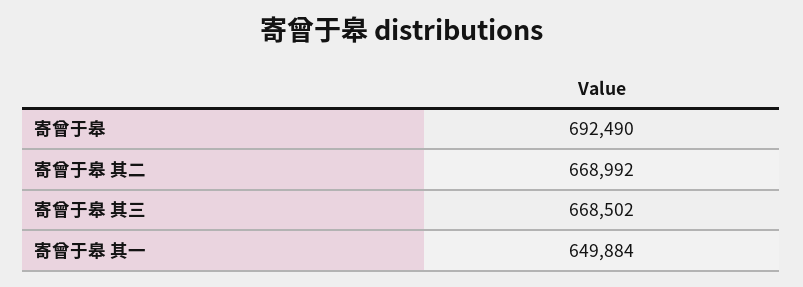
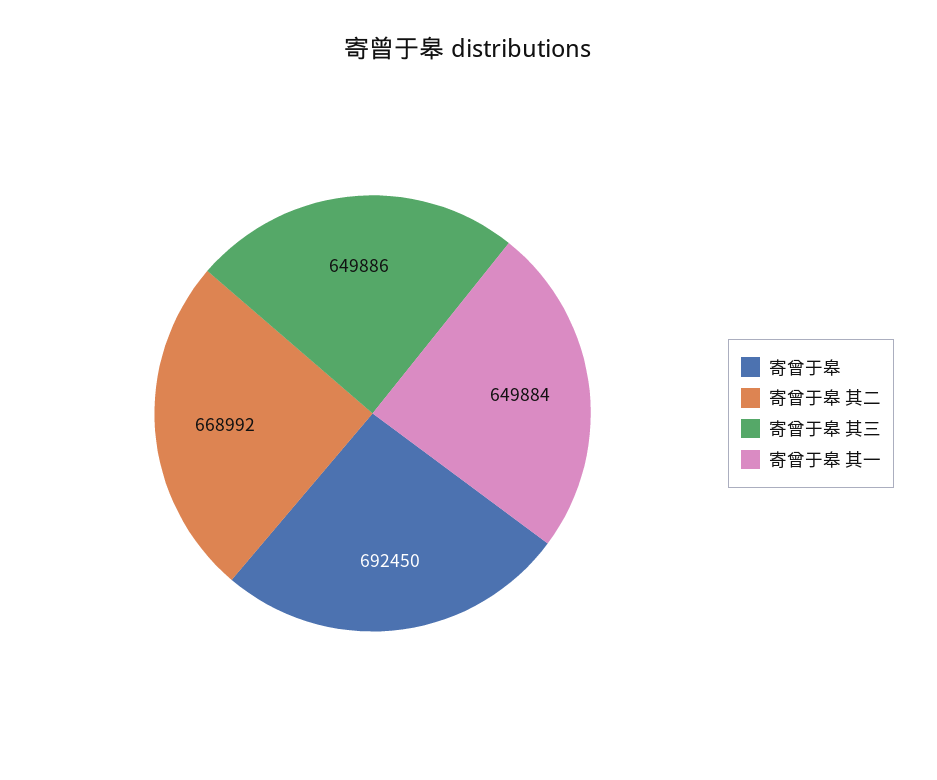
  {
-   "寄曾于皋": 692490,
+   "寄曾于皋": 692450,
    "寄曾于皋 其二": 668992,
-   "寄曾于皋 其三": 668502,
+   "寄曾于皋 其三": 649886,
    "寄曾于皋 其一": 649884
  }

